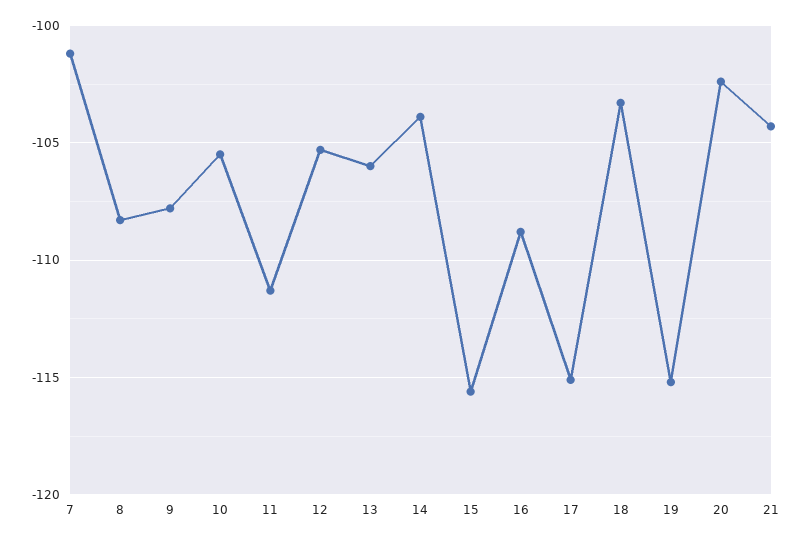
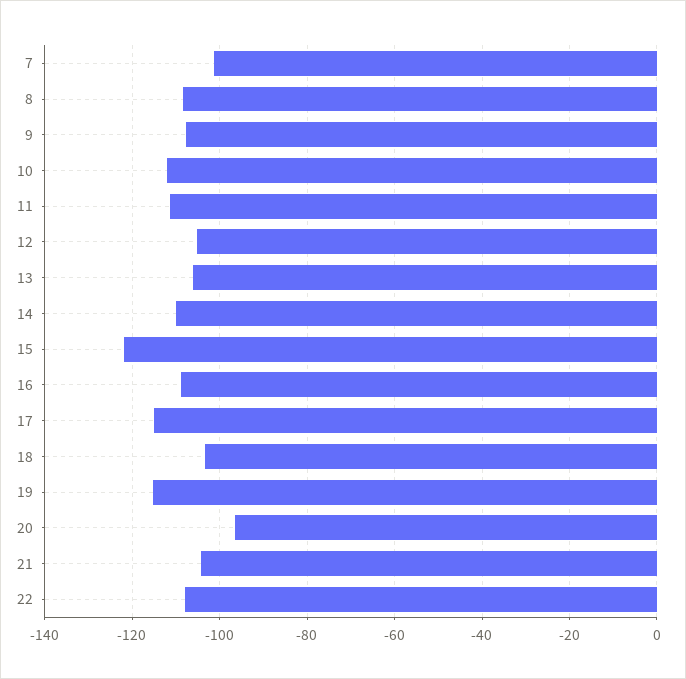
  {
    "7": -101,
    "8": -108.5,
    "9": -108,
-   "10": -105.5,
+   "10": -112,
    "11": -111.5,
    "12": -105.5,
    "13": -106,
-   "14": -104,
+   "14": -110,
-   "15": -115.5,
+   "15": -122,
    "16": -109,
    "17": -115,
    "18": -103.5,
    "19": -115,
-   "20": -102.5,
+   "20": -96,
-   "21": -104.5
+   "21": -104.5,
+   "22": -108
  }

